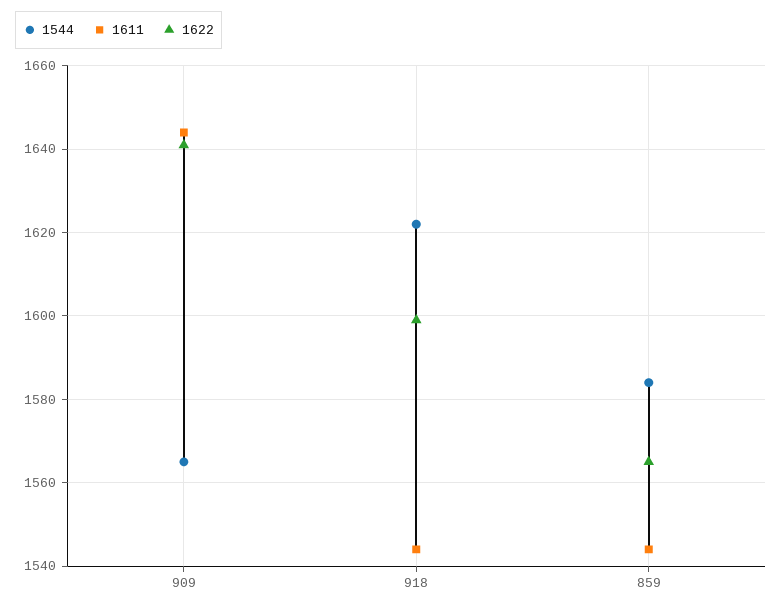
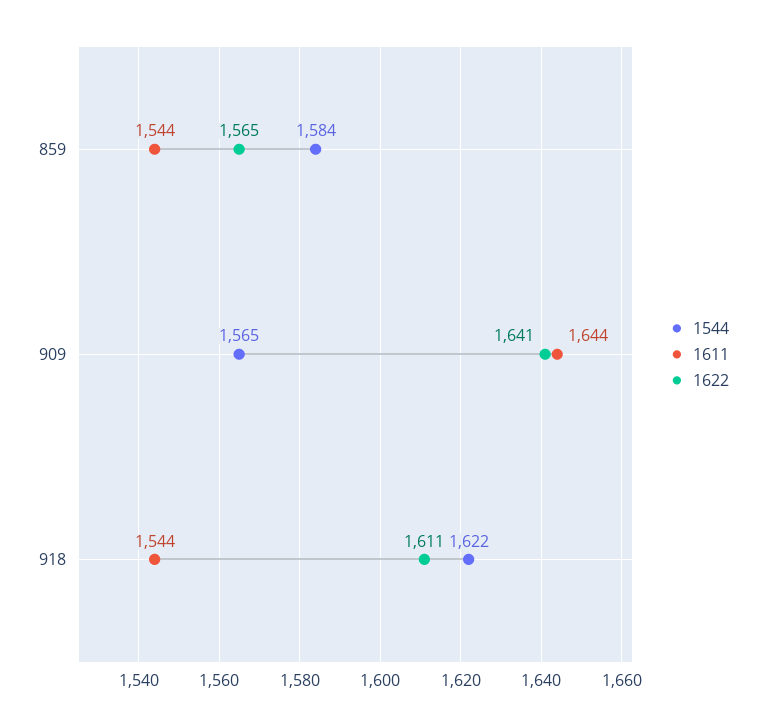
  {
    "1544": {
      "909": 1565,
      "918": 1622,
      "859": 1584
    },
    "1611": {
      "909": 1644,
      "918": 1544,
      "859": 1544
    },
    "1622": {
      "909": 1641,
-     "918": 1600,
+     "918": 1611,
      "859": 1565
    }
  }

